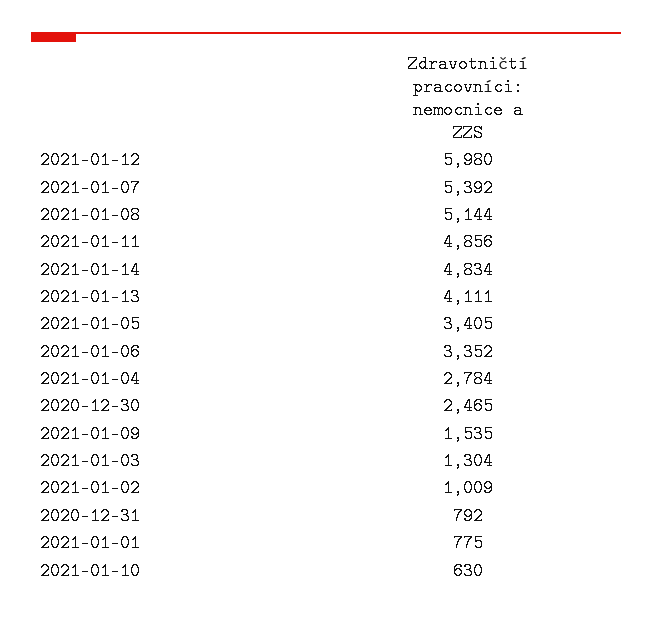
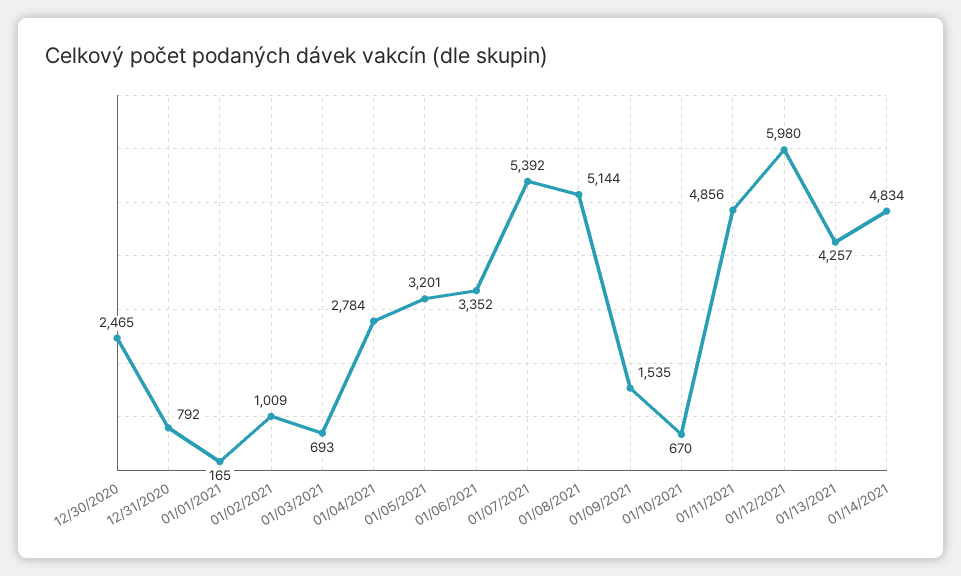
  {
    "2021-01-12": 5980,
    "2021-01-07": 5392,
    "2021-01-08": 5144,
    "2021-01-11": 4856,
    "2021-01-14": 4834,
-   "2021-01-13": 4111,
+   "2021-01-13": 4257,
-   "2021-01-05": 3405,
+   "2021-01-05": 3201,
    "2021-01-06": 3352,
    "2021-01-04": 2784,
    "2020-12-30": 2465,
    "2021-01-09": 1535,
-   "2021-01-03": 1304,
+   "2021-01-03": 693,
    "2021-01-02": 1009,
    "2020-12-31": 792,
-   "2021-01-01": 775,
+   "2021-01-01": 165,
-   "2021-01-10": 630
+   "2021-01-10": 670
  }

